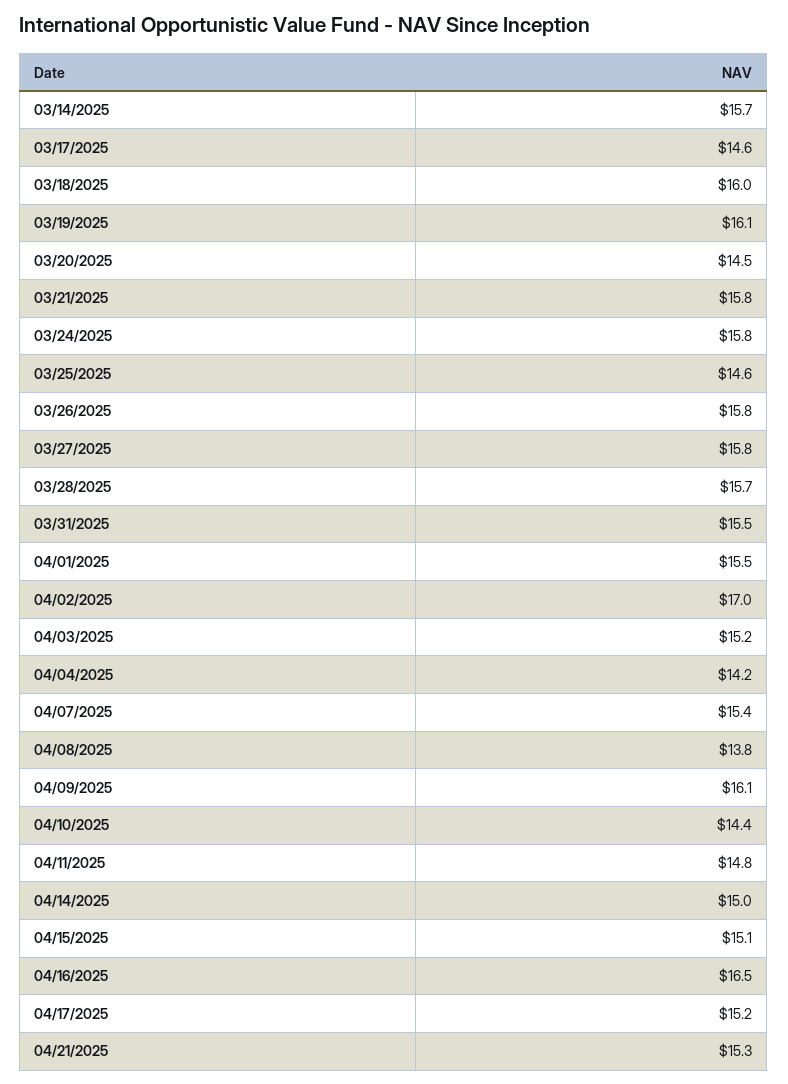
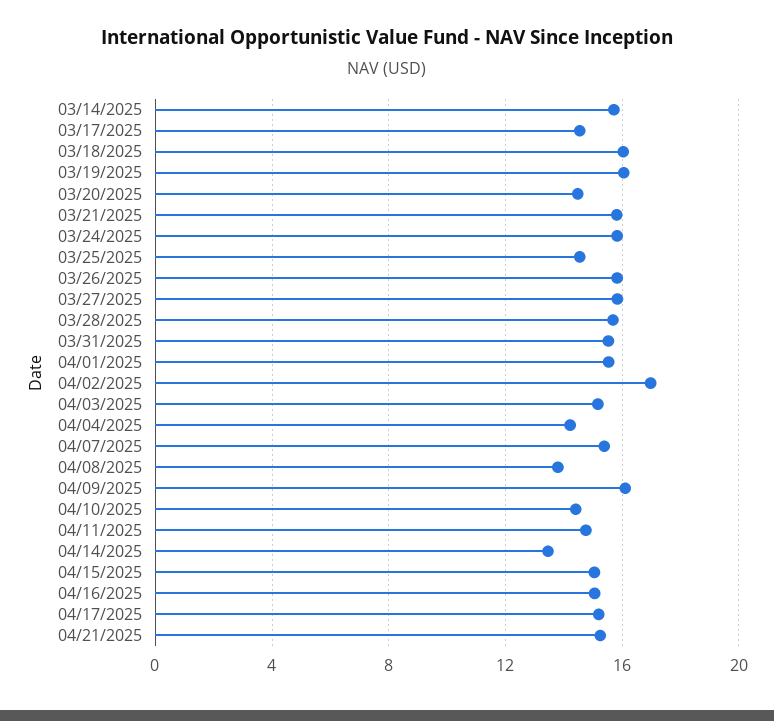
  {
    "03/14/2025": 15.7,
    "03/17/2025": 14.6,
    "03/18/2025": 16,
    "03/19/2025": 16.1,
    "03/20/2025": 14.5,
    "03/21/2025": 15.8,
    "03/24/2025": 15.8,
    "03/25/2025": 14.6,
    "03/26/2025": 15.8,
    "03/27/2025": 15.8,
    "03/28/2025": 15.7,
    "03/31/2025": 15.5,
    "04/01/2025": 15.5,
    "04/02/2025": 17,
    "04/03/2025": 15.2,
    "04/04/2025": 14.2,
    "04/07/2025": 15.4,
    "04/08/2025": 13.8,
    "04/09/2025": 16.1,
    "04/10/2025": 14.4,
    "04/11/2025": 14.8,
-   "04/14/2025": 15,
+   "04/14/2025": 13.5,
    "04/15/2025": 15.1,
-   "04/16/2025": 16.5,
+   "04/16/2025": 15,
    "04/17/2025": 15.2,
    "04/21/2025": 15.3
  }

